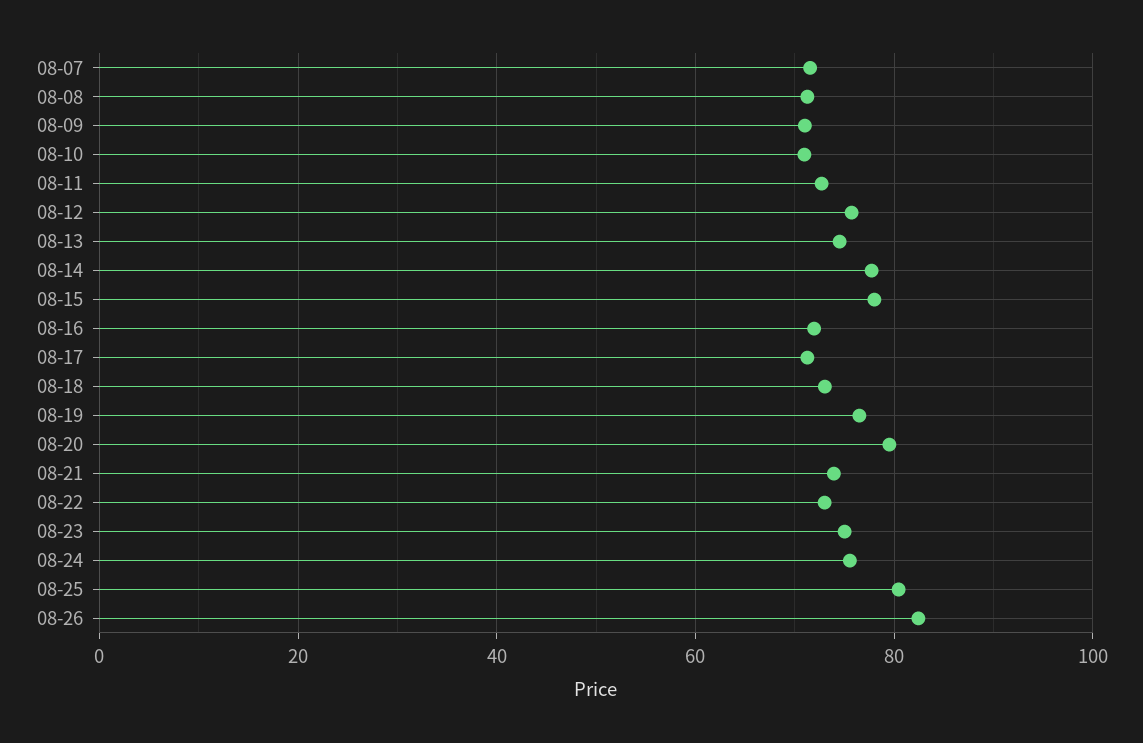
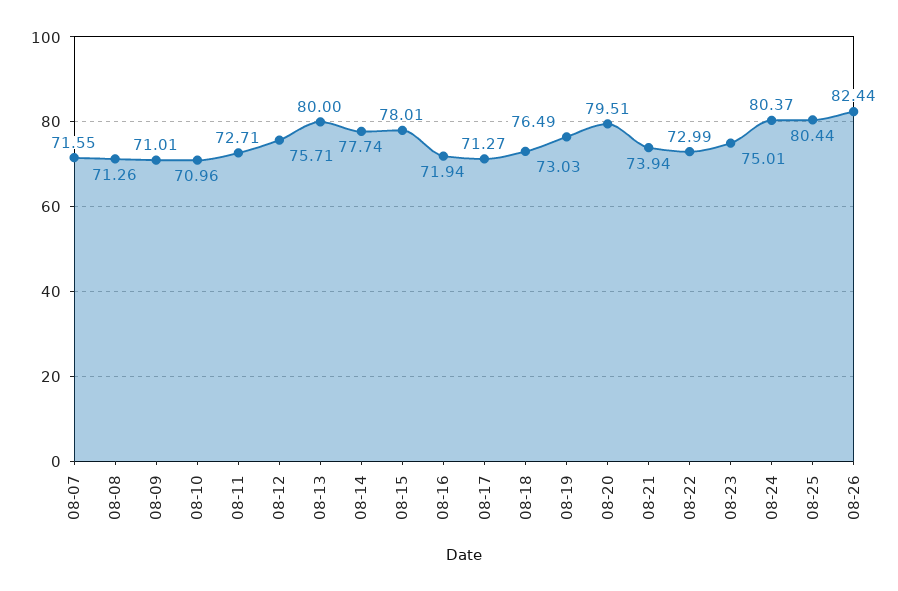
  {
    "08-07": 71.55,
    "08-08": 71.26,
    "08-09": 71.01,
    "08-10": 70.96,
    "08-11": 72.71,
    "08-12": 75.71,
-   "08-13": 74,
+   "08-13": 80,
    "08-14": 77.74,
    "08-15": 78.01,
    "08-16": 71.94,
    "08-17": 71.27,
    "08-18": 73.03,
    "08-19": 76.49,
    "08-20": 79.51,
    "08-21": 73.94,
    "08-22": 72.99,
    "08-23": 75.01,
-   "08-24": 76,
+   "08-24": 80.37,
    "08-25": 80.44,
    "08-26": 82.44
  }

